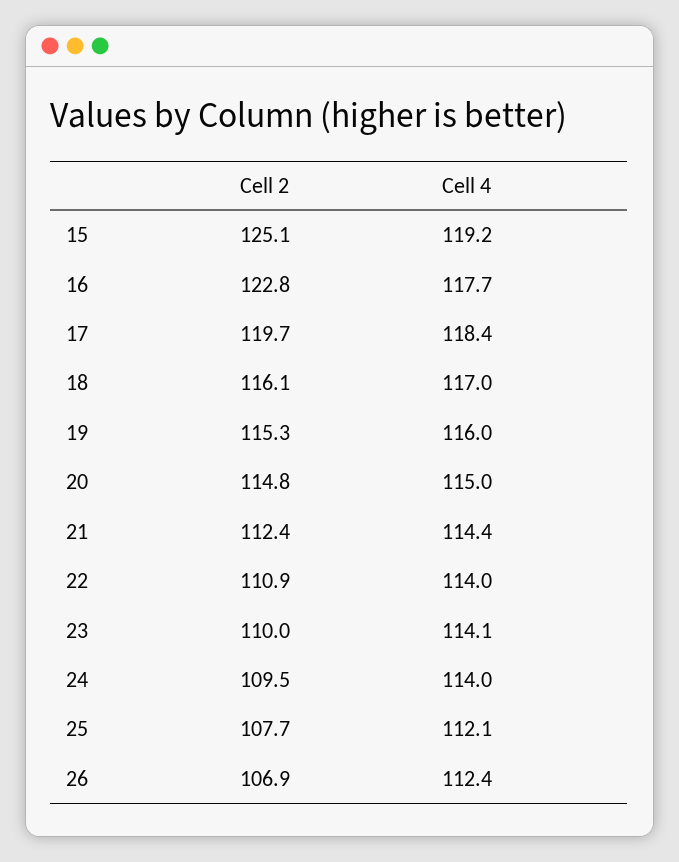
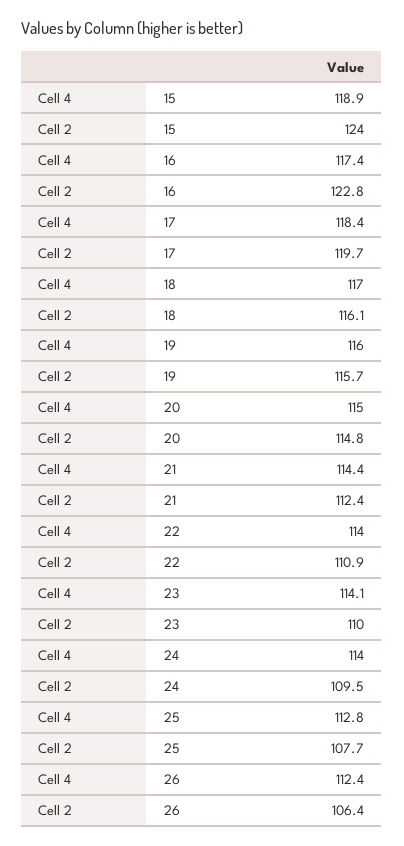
  {
    "Cell 2": {
-     "15": 125.1,
+     "15": 124,
      "16": 122.8,
      "17": 119.7,
      "18": 116.1,
-     "19": 115.3,
+     "19": 115.7,
      "20": 114.8,
      "21": 112.4,
      "22": 110.9,
      "23": 110,
      "24": 109.5,
      "25": 107.7,
-     "26": 106.9
+     "26": 106.4
    },
    "Cell 4": {
-     "15": 119.2,
+     "15": 118.9,
-     "16": 117.7,
+     "16": 117.4,
      "17": 118.4,
      "18": 117,
      "19": 116,
      "20": 115,
      "21": 114.4,
      "22": 114,
      "23": 114.1,
      "24": 114,
-     "25": 112.1,
+     "25": 112.8,
      "26": 112.4
    }
  }

